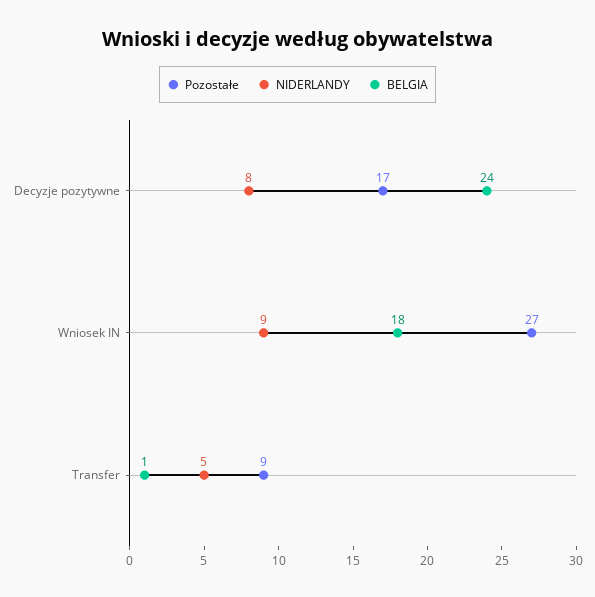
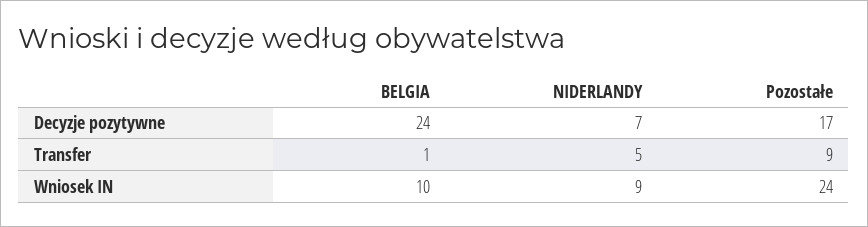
  {
    "Pozostałe": {
      "Decyzje pozytywne": 17,
-     "Wniosek IN": 27,
+     "Wniosek IN": 24,
      "Transfer": 9
    },
    "NIDERLANDY": {
-     "Decyzje pozytywne": 8,
+     "Decyzje pozytywne": 7,
      "Wniosek IN": 9,
      "Transfer": 5
    },
    "BELGIA": {
      "Decyzje pozytywne": 24,
-     "Wniosek IN": 18,
+     "Wniosek IN": 10,
      "Transfer": 1
    }
  }

